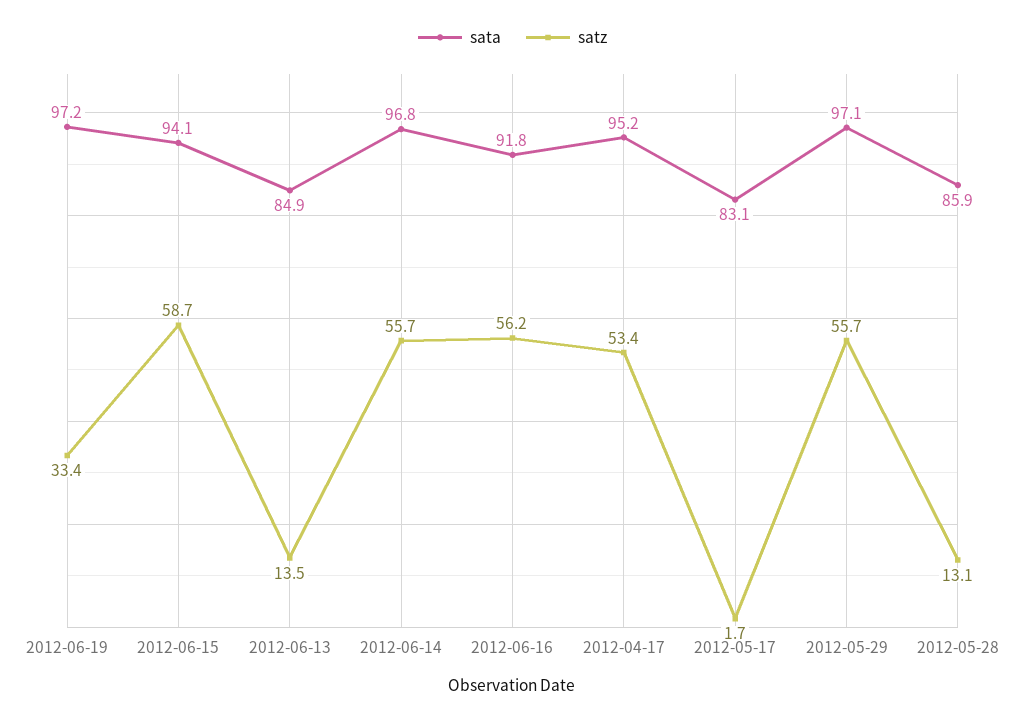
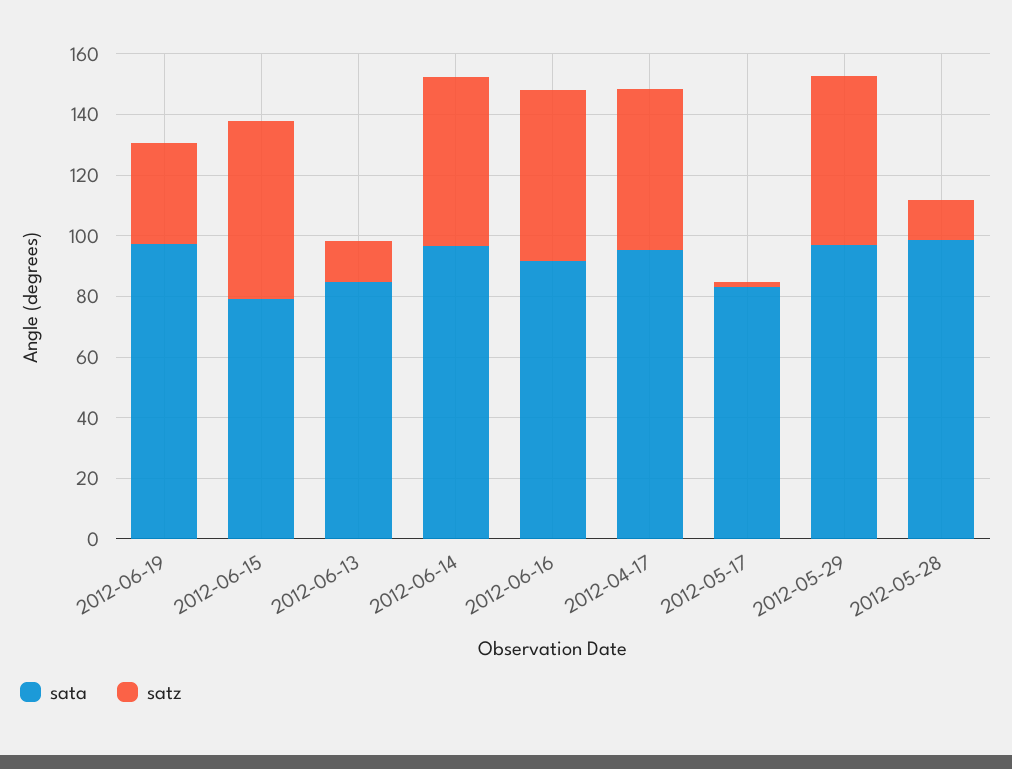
  {
    "sata": {
      "2012-06-19": 97.2,
-     "2012-06-15": 94.1,
+     "2012-06-15": 80,
      "2012-06-13": 84.9,
      "2012-06-14": 96.8,
      "2012-06-16": 91.8,
      "2012-04-17": 95.2,
      "2012-05-17": 83.1,
      "2012-05-29": 97.1,
-     "2012-05-28": 85.9
+     "2012-05-28": 100
    },
    "satz": {
      "2012-06-19": 33.4,
      "2012-06-15": 58.7,
      "2012-06-13": 13.5,
      "2012-06-14": 55.7,
      "2012-06-16": 56.2,
      "2012-04-17": 53.4,
      "2012-05-17": 1.7,
      "2012-05-29": 55.7,
      "2012-05-28": 13.1
    }
  }

